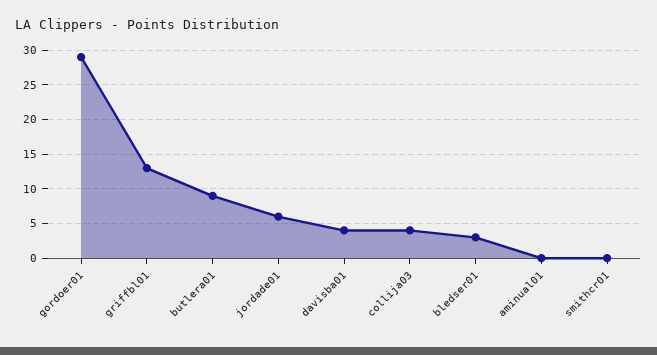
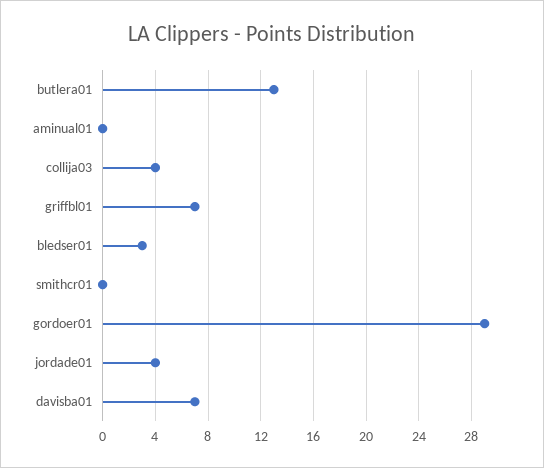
  {
    "gordoer01": 29,
-   "griffbl01": 13,
+   "griffbl01": 7,
-   "butlera01": 9,
+   "butlera01": 13,
-   "jordade01": 6,
+   "jordade01": 4,
-   "davisba01": 4,
+   "davisba01": 7,
    "collija03": 4,
    "bledser01": 3,
    "aminual01": 0,
    "smithcr01": 0
  }

